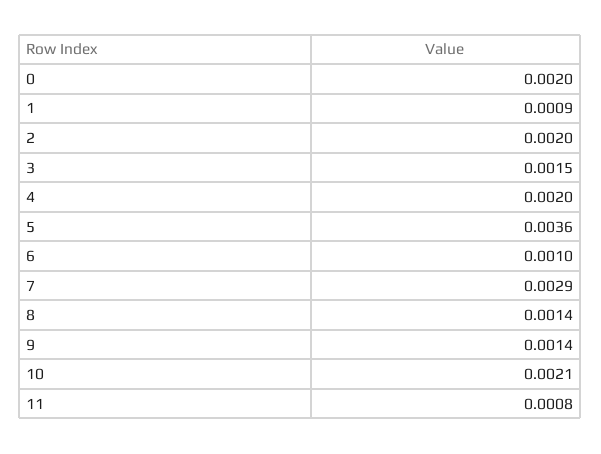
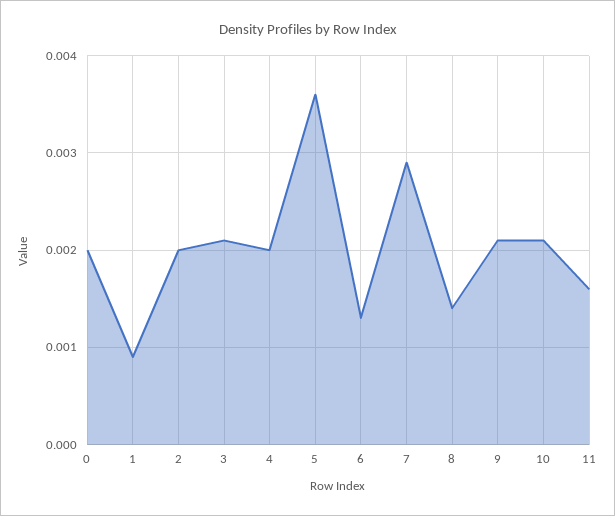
  {
    "0": 0.002,
    "1": 0.0009,
    "2": 0.002,
-   "3": 0.0015,
+   "3": 0.0021,
    "4": 0.002,
    "5": 0.0036,
-   "6": 0.001,
+   "6": 0.0013,
    "7": 0.0029,
    "8": 0.0014,
-   "9": 0.0014,
+   "9": 0.0021,
    "10": 0.0021,
-   "11": 0.0008
+   "11": 0.0016
  }

